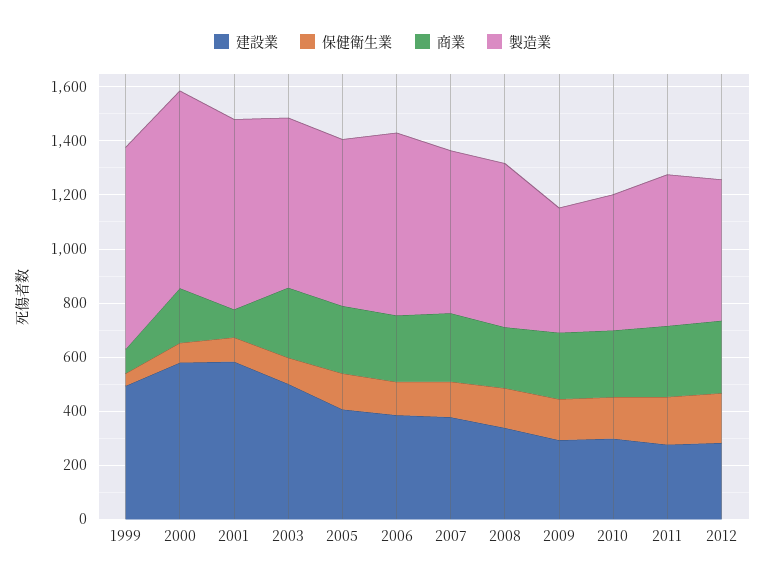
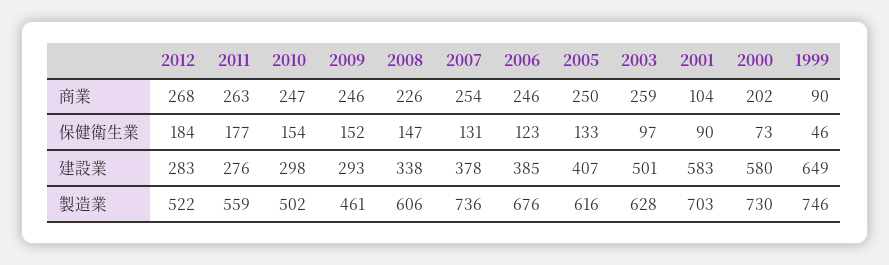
  {
    "建設業": {
-     "1999": 500,
+     "1999": 649,
      "2000": 580,
      "2001": 583,
      "2003": 501,
      "2005": 407,
      "2006": 385,
      "2007": 378,
      "2008": 338,
      "2009": 293,
      "2010": 298,
      "2011": 276,
      "2012": 283
    },
    "保健衛生業": {
      "1999": 46,
      "2000": 73,
      "2001": 90,
      "2003": 97,
      "2005": 133,
      "2006": 123,
      "2007": 131,
      "2008": 147,
      "2009": 152,
      "2010": 154,
      "2011": 177,
      "2012": 184
    },
    "商業": {
      "1999": 90,
      "2000": 202,
      "2001": 104,
      "2003": 259,
      "2005": 250,
      "2006": 246,
      "2007": 254,
      "2008": 226,
      "2009": 246,
      "2010": 247,
      "2011": 263,
      "2012": 268
    },
    "製造業": {
      "1999": 746,
      "2000": 730,
      "2001": 703,
      "2003": 628,
      "2005": 616,
      "2006": 676,
-     "2007": 600,
+     "2007": 736,
      "2008": 606,
      "2009": 461,
      "2010": 502,
      "2011": 559,
      "2012": 522
    }
  }

